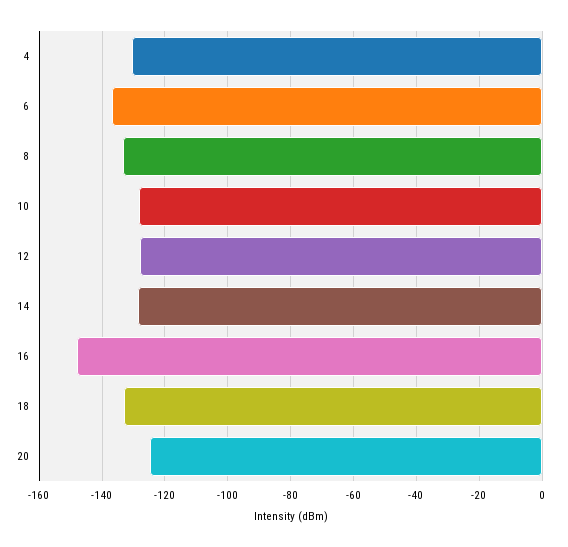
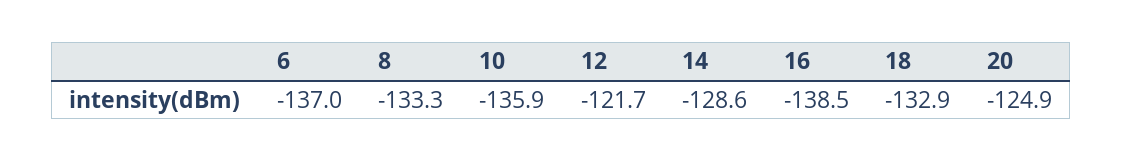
  {
-   "4": -130,
    "6": -137,
    "8": -133.3,
-   "10": -128,
+   "10": -135.9,
-   "12": -128,
+   "12": -121.7,
    "14": -128.6,
-   "16": -148,
+   "16": -138.5,
    "18": -132.9,
    "20": -124.9
  }

